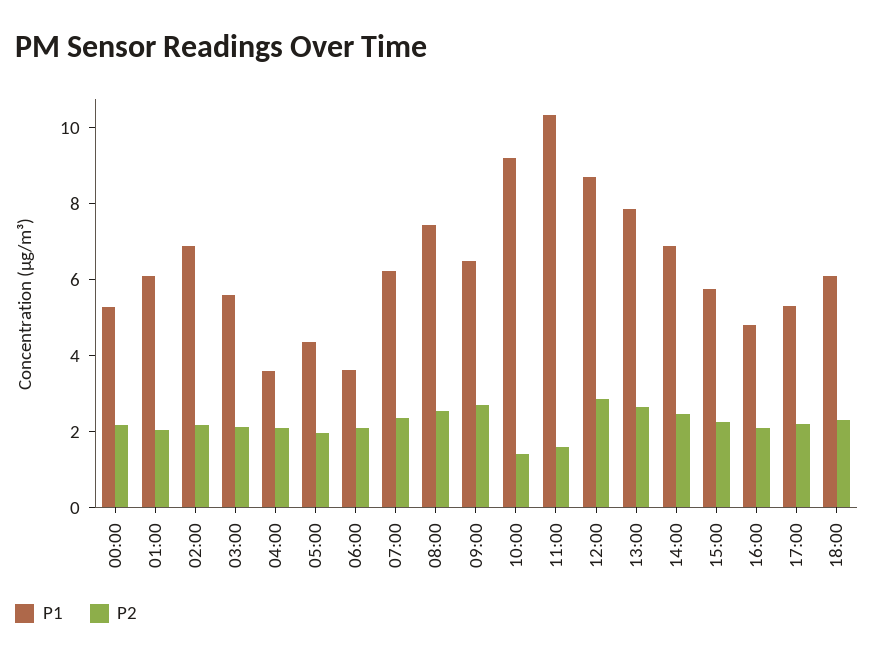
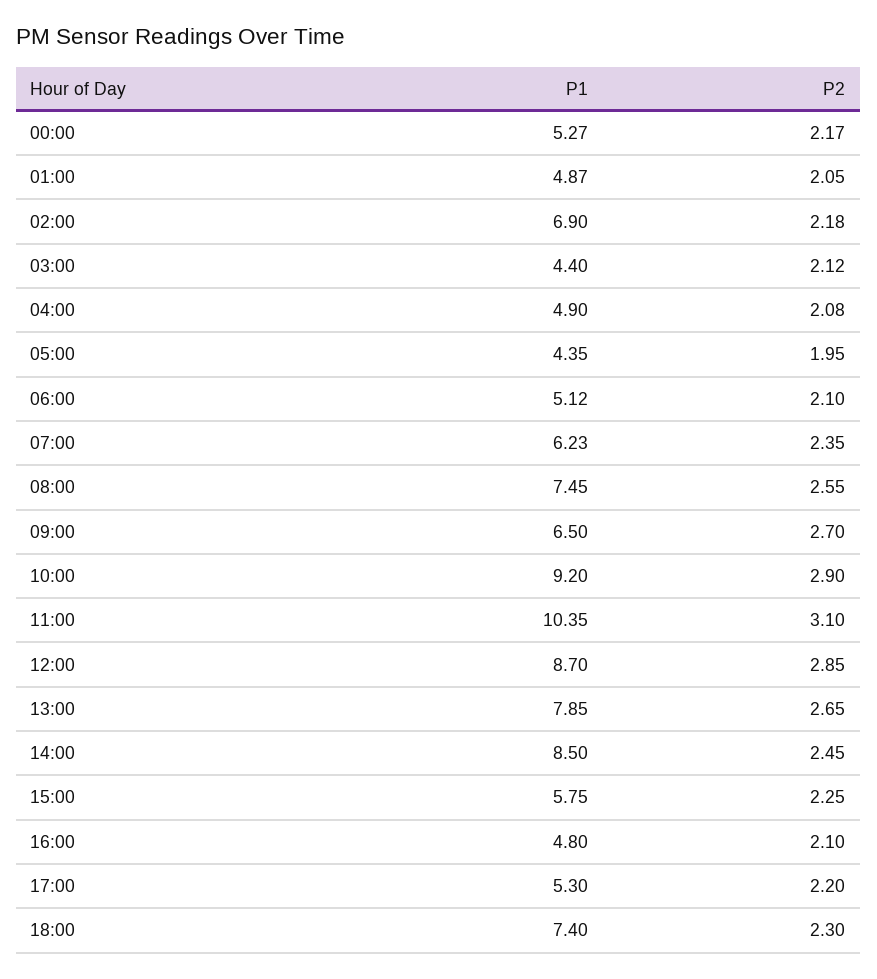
  {
    "P1": {
      "00:00": 5.27,
-     "01:00": 6,
+     "01:00": 4.87,
      "02:00": 6.9,
-     "03:00": 5.5,
+     "03:00": 4.4,
-     "04:00": 3.5,
+     "04:00": 4.9,
      "05:00": 4.35,
-     "06:00": 3.5,
+     "06:00": 5.12,
      "07:00": 6.23,
      "08:00": 7.45,
      "09:00": 6.5,
      "10:00": 9.2,
      "11:00": 10.35,
      "12:00": 8.7,
      "13:00": 7.85,
-     "14:00": 7,
+     "14:00": 8.5,
      "15:00": 5.75,
      "16:00": 4.8,
      "17:00": 5.3,
-     "18:00": 6
+     "18:00": 7.4
    },
    "P2": {
      "00:00": 2.17,
      "01:00": 2.05,
      "02:00": 2.18,
      "03:00": 2.12,
      "04:00": 2.08,
      "05:00": 1.95,
      "06:00": 2.1,
      "07:00": 2.35,
      "08:00": 2.55,
      "09:00": 2.7,
-     "10:00": 1.5,
+     "10:00": 2.9,
-     "11:00": 1.5,
+     "11:00": 3.1,
      "12:00": 2.85,
      "13:00": 2.65,
      "14:00": 2.45,
      "15:00": 2.25,
      "16:00": 2.1,
      "17:00": 2.2,
      "18:00": 2.3
    }
  }

